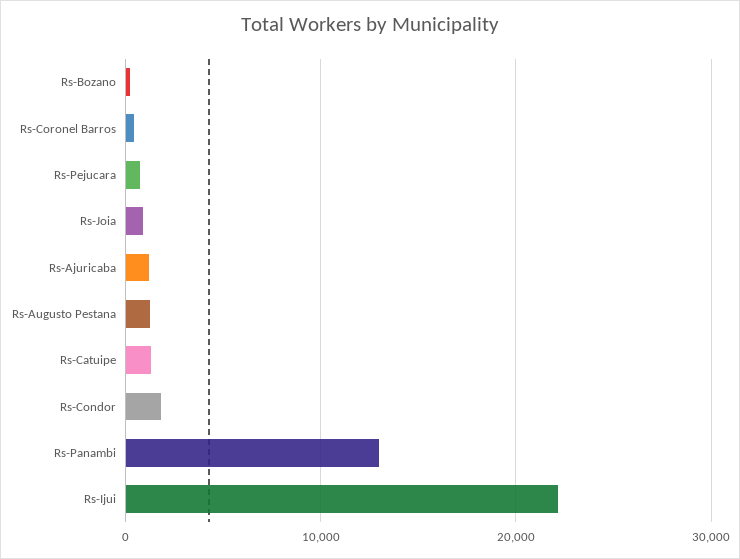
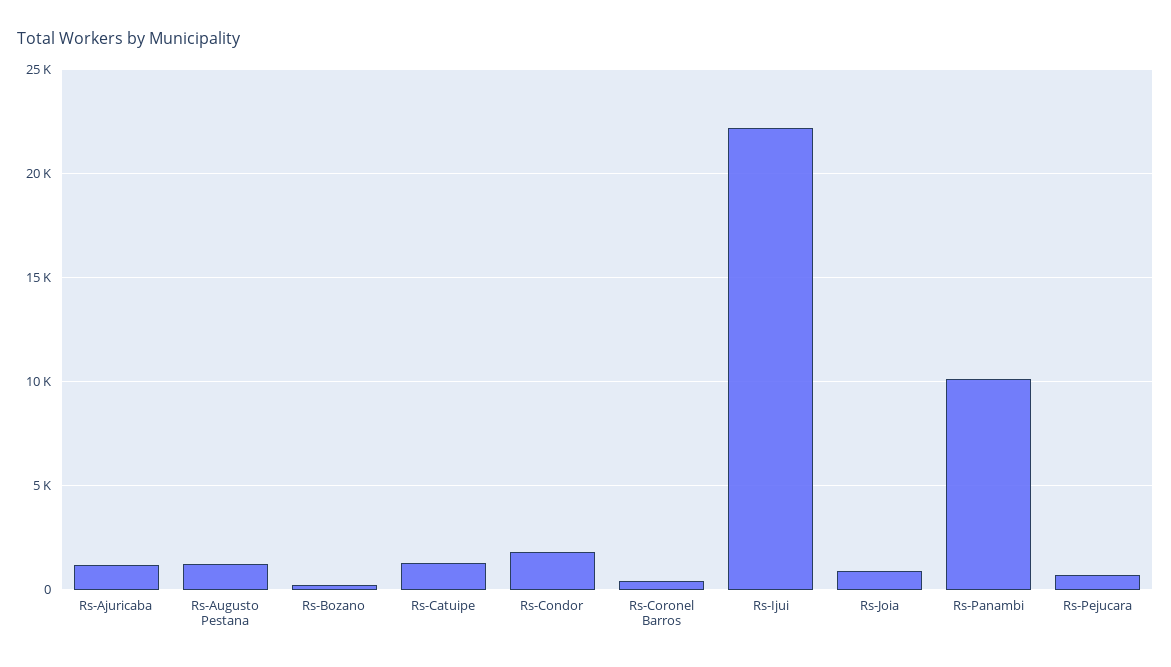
  {
    "Rs-Bozano": 0,
    "Rs-Coronel Barros": 500,
    "Rs-Pejucara": 500,
    "Rs-Joia": 1000,
    "Rs-Ajuricaba": 1000,
    "Rs-Augusto Pestana": 1500,
    "Rs-Catuipe": 1500,
    "Rs-Condor": 2000,
-   "Rs-Panambi": 13000,
+   "Rs-Panambi": 10000,
    "Rs-Ijui": 22000
  }

